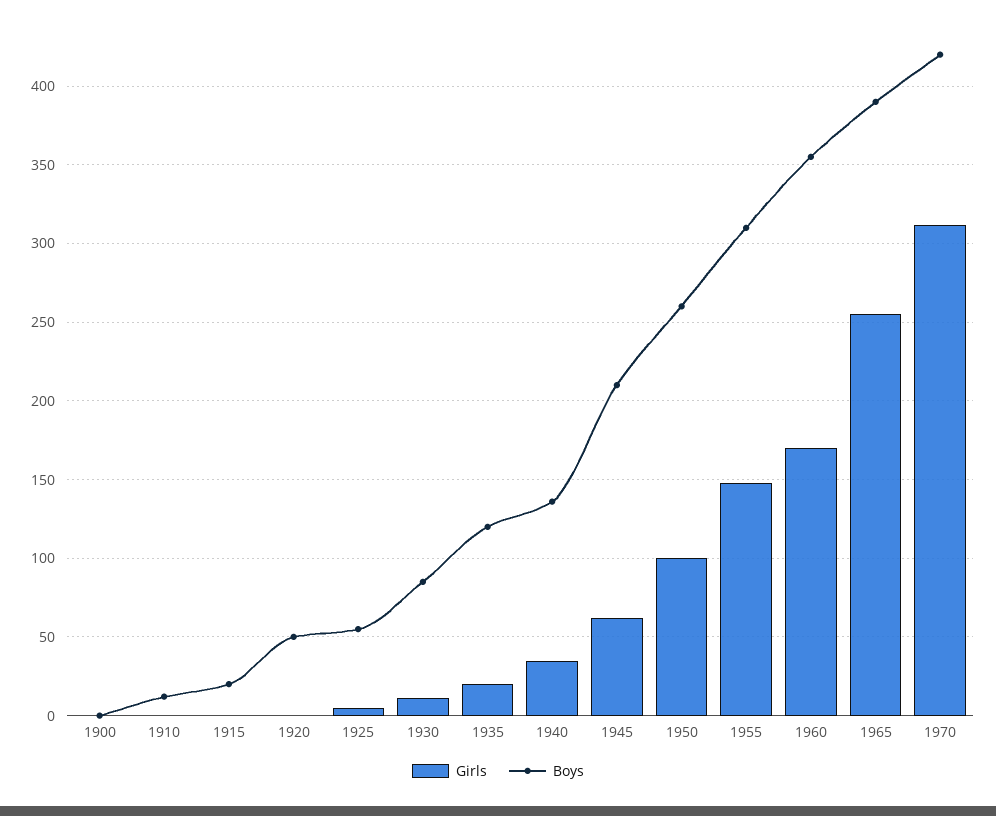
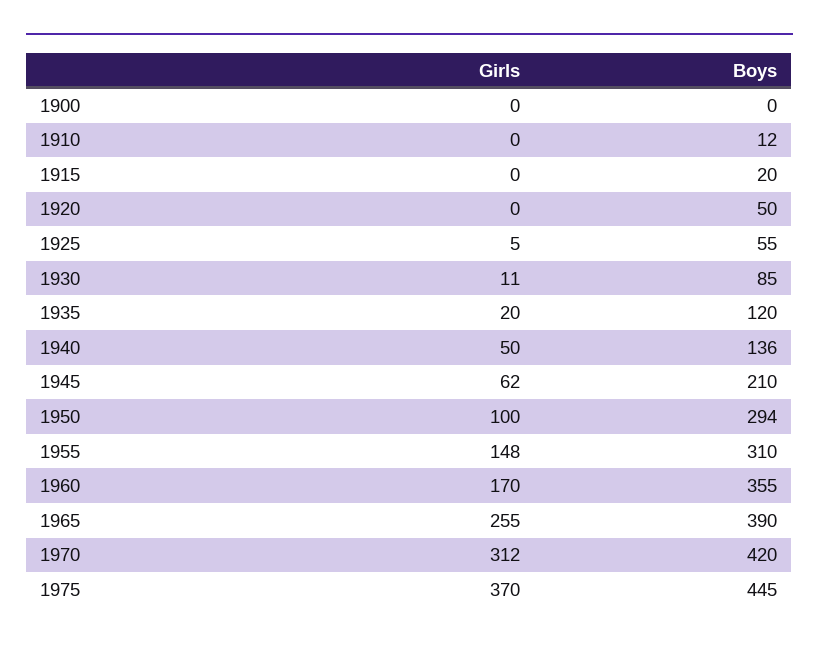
  {
    "Girls": {
      "1900": 0,
      "1910": 0,
      "1915": 0,
      "1920": 0,
      "1925": 5,
      "1930": 11,
      "1935": 20,
-     "1940": 35,
+     "1940": 50,
      "1945": 62,
      "1950": 100,
      "1955": 148,
      "1960": 170,
      "1965": 255,
-     "1970": 312
+     "1970": 312,
+     "1975": 370
    },
    "Boys": {
      "1900": 0,
      "1910": 12,
      "1915": 20,
      "1920": 50,
      "1925": 55,
      "1930": 85,
      "1935": 120,
      "1940": 136,
      "1945": 210,
-     "1950": 260,
+     "1950": 294,
      "1955": 310,
      "1960": 355,
      "1965": 390,
-     "1970": 420
+     "1970": 420,
+     "1975": 445
    }
  }

